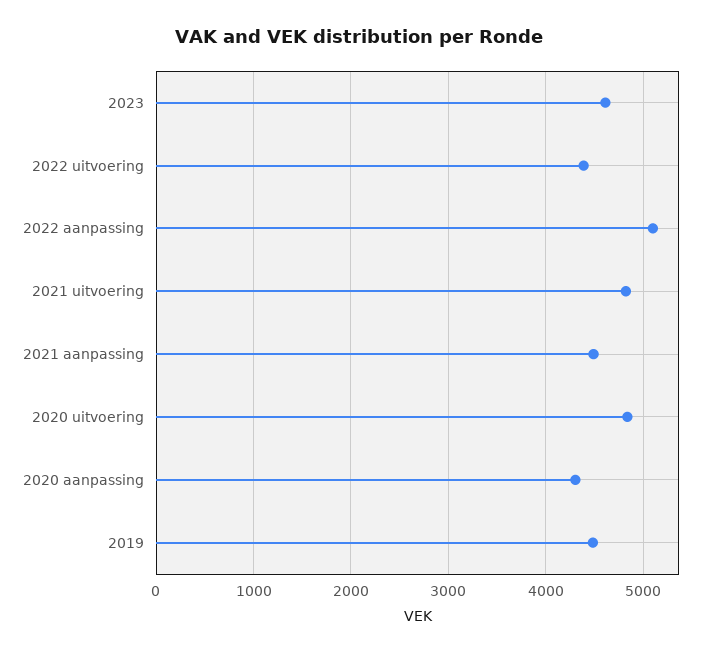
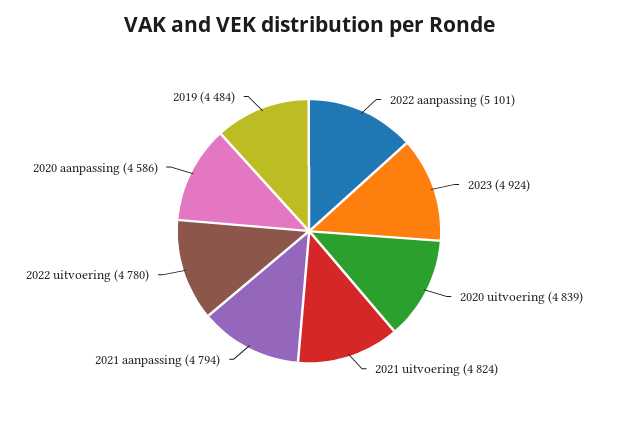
  {
-   "2023": 4600,
+   "2023": 4924,
-   "2022 uitvoering": 4400,
+   "2022 uitvoering": 4780,
    "2022 aanpassing": 5101,
    "2021 uitvoering": 4824,
-   "2021 aanpassing": 4500,
+   "2021 aanpassing": 4794,
    "2020 uitvoering": 4839,
-   "2020 aanpassing": 4300,
+   "2020 aanpassing": 4586,
    "2019": 4484
  }

